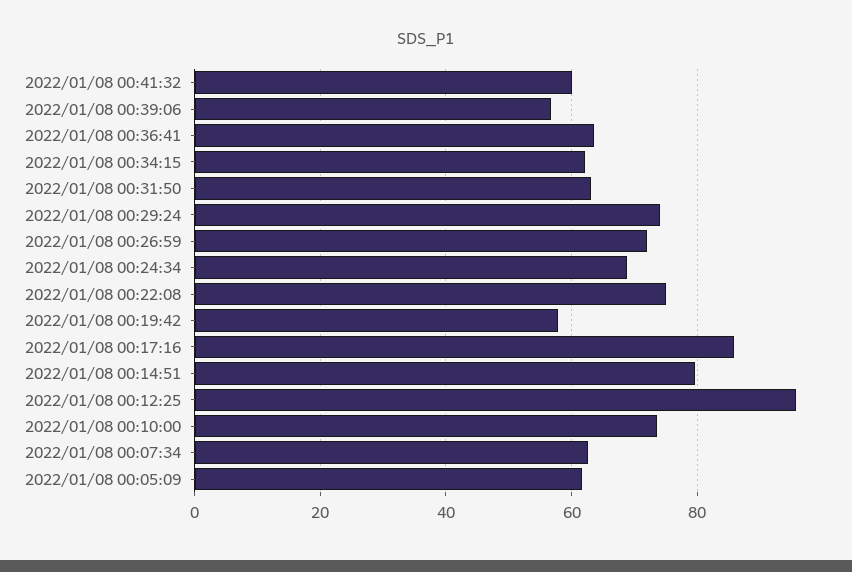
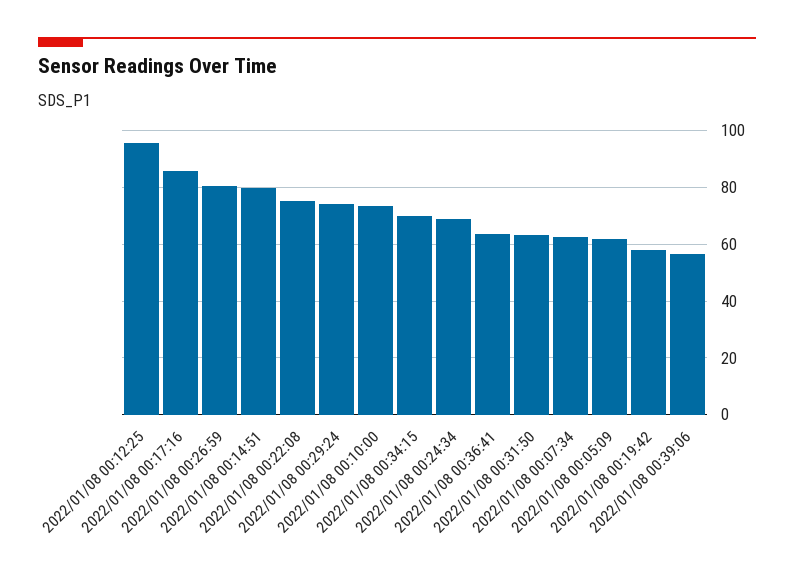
  {
-   "2022/01/08 00:41:32": 60,
    "2022/01/08 00:39:06": 56,
    "2022/01/08 00:36:41": 64,
-   "2022/01/08 00:34:15": 62,
+   "2022/01/08 00:34:15": 70,
    "2022/01/08 00:31:50": 64,
    "2022/01/08 00:29:24": 74,
-   "2022/01/08 00:26:59": 72,
+   "2022/01/08 00:26:59": 80,
    "2022/01/08 00:24:34": 68,
    "2022/01/08 00:22:08": 76,
    "2022/01/08 00:19:42": 58,
    "2022/01/08 00:17:16": 86,
    "2022/01/08 00:14:51": 80,
    "2022/01/08 00:12:25": 96,
    "2022/01/08 00:10:00": 74,
    "2022/01/08 00:07:34": 62,
    "2022/01/08 00:05:09": 62
  }

